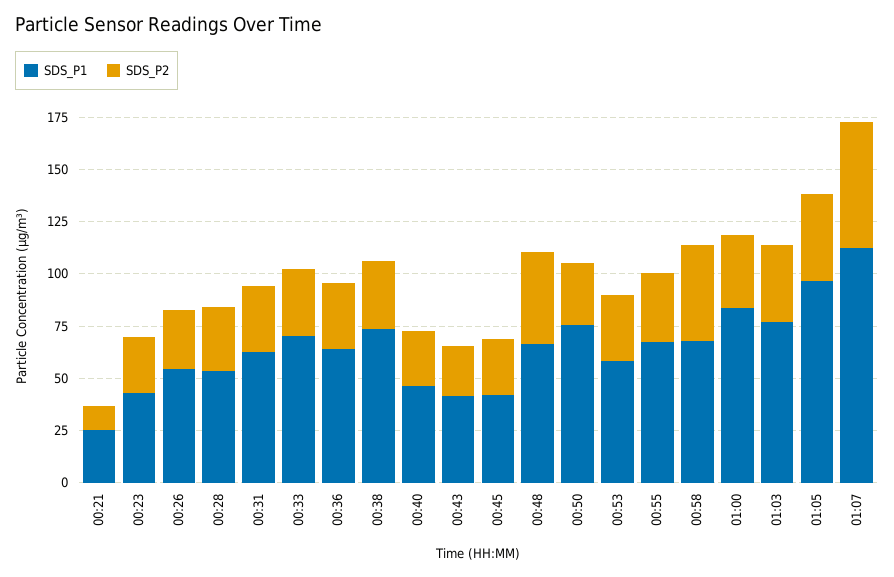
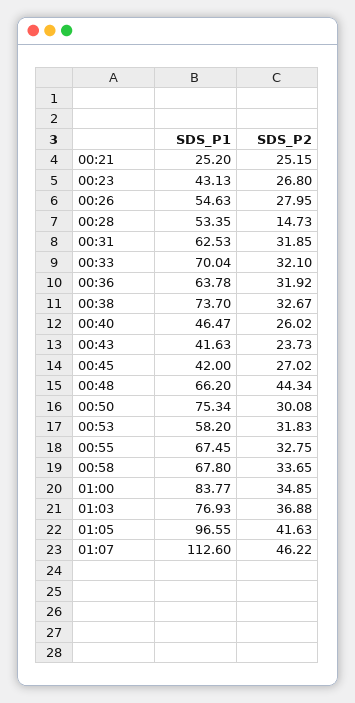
  {
    "SDS_P1": {
      "00:21": 25.2,
      "00:23": 43.13,
      "00:26": 54.63,
      "00:28": 53.35,
      "00:31": 62.53,
      "00:33": 70.04,
      "00:36": 63.78,
      "00:38": 73.7,
      "00:40": 46.47,
      "00:43": 41.63,
      "00:45": 42,
      "00:48": 66.2,
      "00:50": 75.34,
      "00:53": 58.2,
      "00:55": 67.45,
      "00:58": 67.8,
      "01:00": 83.77,
      "01:03": 76.93,
      "01:05": 96.55,
      "01:07": 112.6
    },
    "SDS_P2": {
-     "00:21": 10,
+     "00:21": 25.15,
      "00:23": 26.8,
      "00:26": 27.95,
-     "00:28": 30,
+     "00:28": 14.73,
      "00:31": 31.85,
      "00:33": 32.1,
      "00:36": 31.92,
      "00:38": 32.67,
      "00:40": 26.02,
      "00:43": 23.73,
      "00:45": 27.02,
      "00:48": 44.34,
      "00:50": 30.08,
      "00:53": 31.83,
      "00:55": 32.75,
-     "00:58": 45,
+     "00:58": 33.65,
      "01:00": 34.85,
      "01:03": 36.88,
      "01:05": 41.63,
-     "01:07": 60
+     "01:07": 46.22
    }
  }

